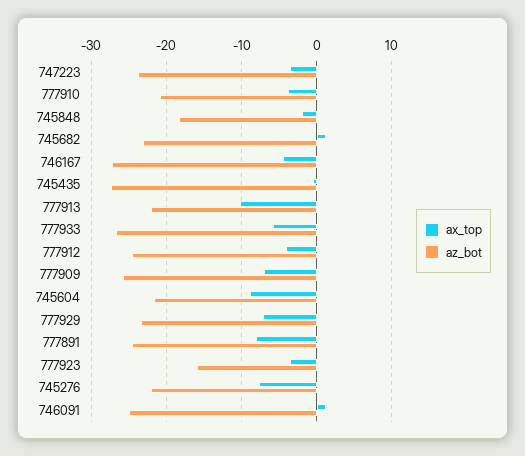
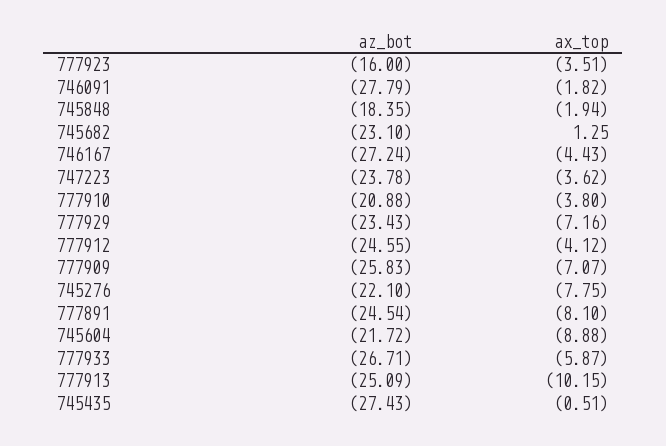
  {
    "ax_top": {
      "747223": -3.62,
      "777910": -3.8,
      "745848": -1.94,
      "745682": 1.25,
      "746167": -4.43,
      "745435": -0.51,
      "777913": -10.15,
      "777933": -5.87,
      "777912": -4.12,
      "777909": -7.07,
      "745604": -8.88,
      "777929": -7.16,
      "777891": -8.1,
      "777923": -3.51,
      "745276": -7.75,
-     "746091": 1
+     "746091": -1.82
    },
    "az_bot": {
      "747223": -23.78,
      "777910": -20.88,
      "745848": -18.35,
      "745682": -23.1,
      "746167": -27.24,
      "745435": -27.43,
-     "777913": -22,
+     "777913": -25.09,
      "777933": -26.71,
      "777912": -24.55,
      "777909": -25.83,
      "745604": -21.72,
      "777929": -23.43,
      "777891": -24.54,
      "777923": -16,
      "745276": -22.1,
-     "746091": -25
+     "746091": -27.79
    }
  }

